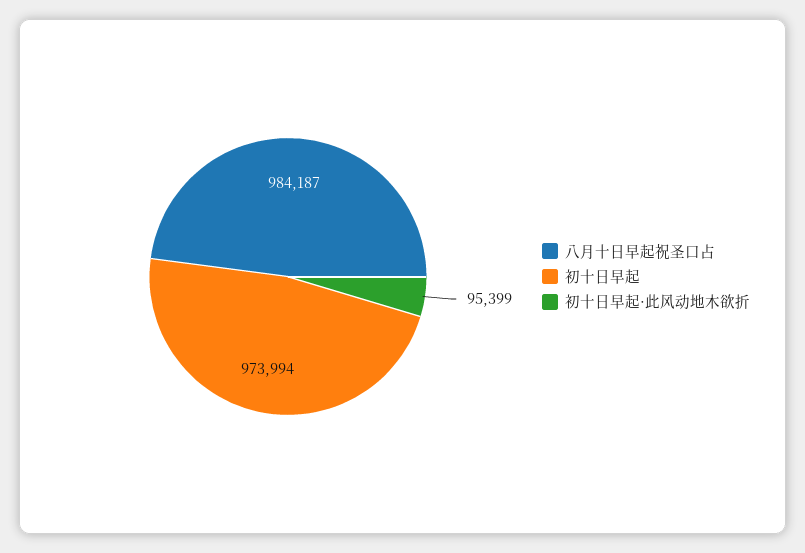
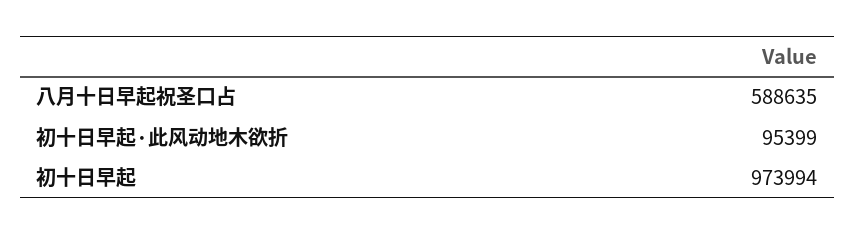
  {
-   "八月十日早起祝圣口占": 984187,
+   "八月十日早起祝圣口占": 588635,
    "初十日早起": 973994,
    "初十日早起·此风动地木欲折": 95399
  }

